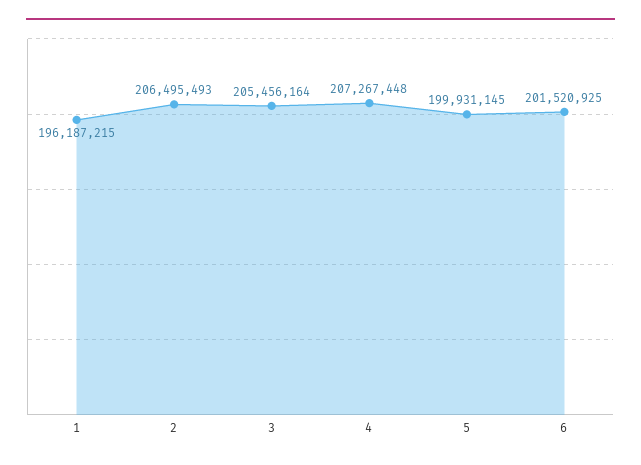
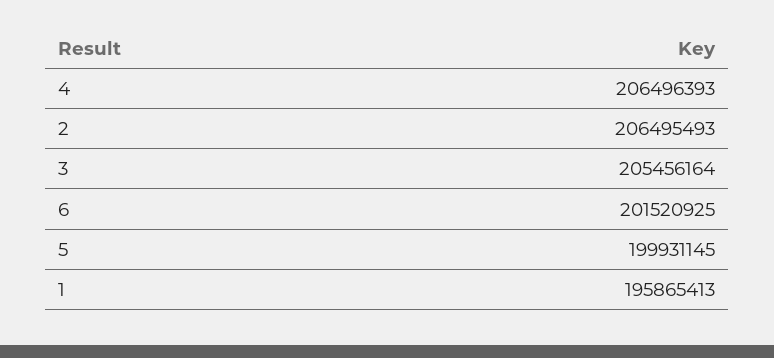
  {
-   "1": 196187215,
+   "1": 195865413,
    "2": 206495493,
    "3": 205456164,
-   "4": 207267448,
+   "4": 206496393,
    "5": 199931145,
    "6": 201520925
  }

